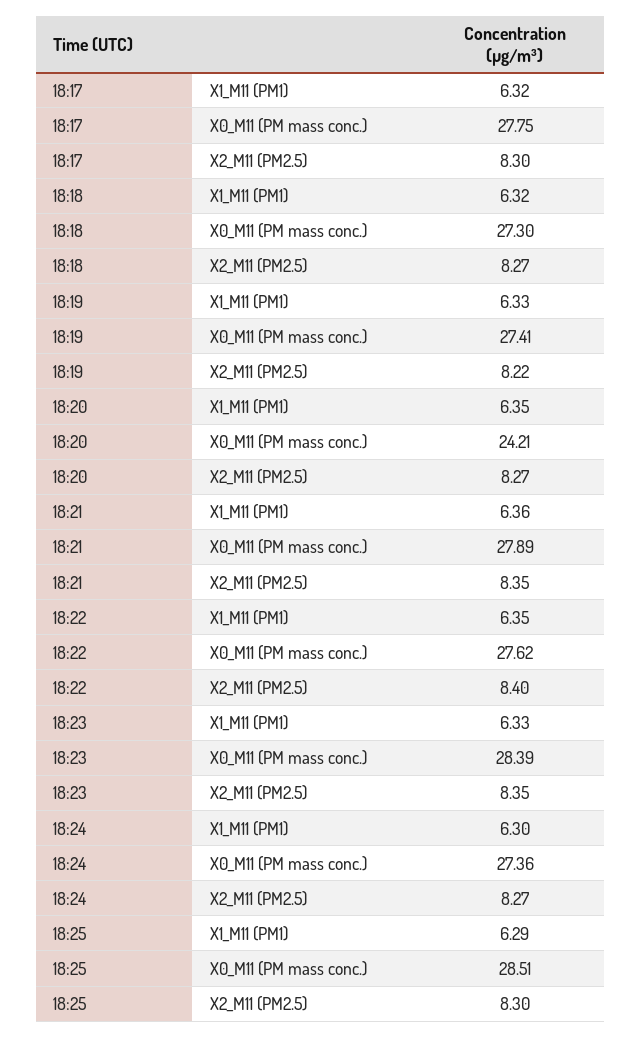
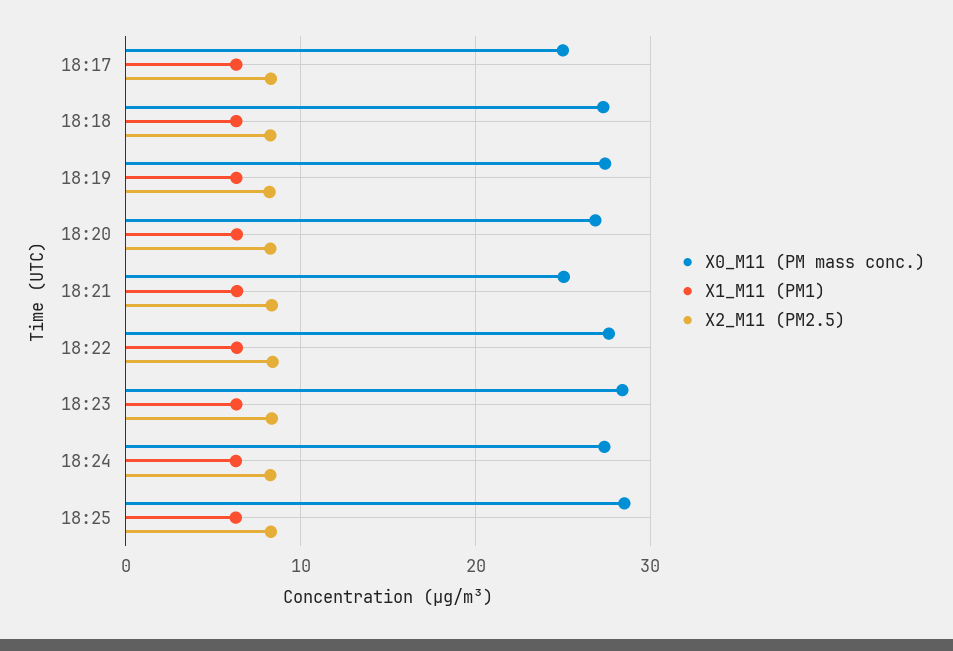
  {
    "X1_M11 (PM1)": {
      "18:17": 6.32,
      "18:18": 6.32,
      "18:19": 6.33,
      "18:20": 6.35,
      "18:21": 6.36,
      "18:22": 6.35,
      "18:23": 6.33,
      "18:24": 6.3,
      "18:25": 6.29
    },
    "X0_M11 (PM mass conc.)": {
-     "18:17": 27.75,
+     "18:17": 25,
      "18:18": 27.3,
      "18:19": 27.41,
-     "18:20": 24.21,
+     "18:20": 27,
-     "18:21": 27.89,
+     "18:21": 25,
      "18:22": 27.62,
      "18:23": 28.39,
      "18:24": 27.36,
      "18:25": 28.51
    },
    "X2_M11 (PM2.5)": {
      "18:17": 8.3,
      "18:18": 8.27,
      "18:19": 8.22,
      "18:20": 8.27,
      "18:21": 8.35,
      "18:22": 8.4,
      "18:23": 8.35,
      "18:24": 8.27,
      "18:25": 8.3
    }
  }

